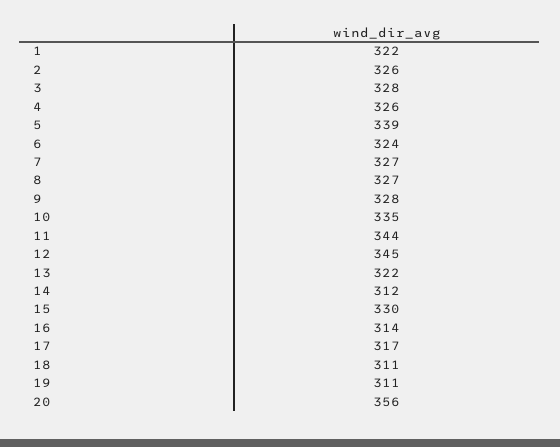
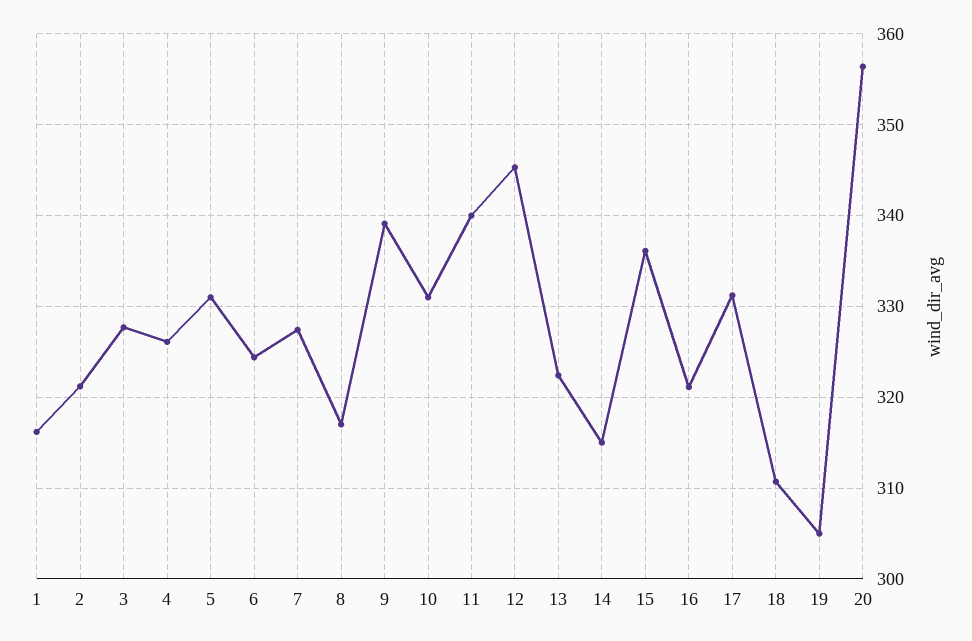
  {
-   "1": 322,
+   "1": 316,
-   "2": 326,
+   "2": 321,
    "3": 328,
    "4": 326,
-   "5": 339,
+   "5": 331,
    "6": 324,
    "7": 327,
-   "8": 327,
+   "8": 317,
-   "9": 328,
+   "9": 339,
-   "10": 335,
+   "10": 331,
-   "11": 344,
+   "11": 340,
    "12": 345,
    "13": 322,
-   "14": 312,
+   "14": 315,
-   "15": 330,
+   "15": 336,
-   "16": 314,
+   "16": 321,
-   "17": 317,
+   "17": 331,
    "18": 311,
-   "19": 311,
+   "19": 305,
    "20": 356
  }

